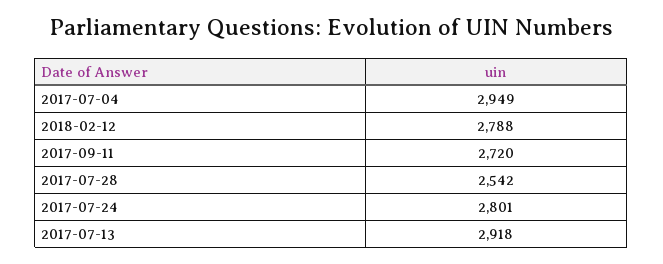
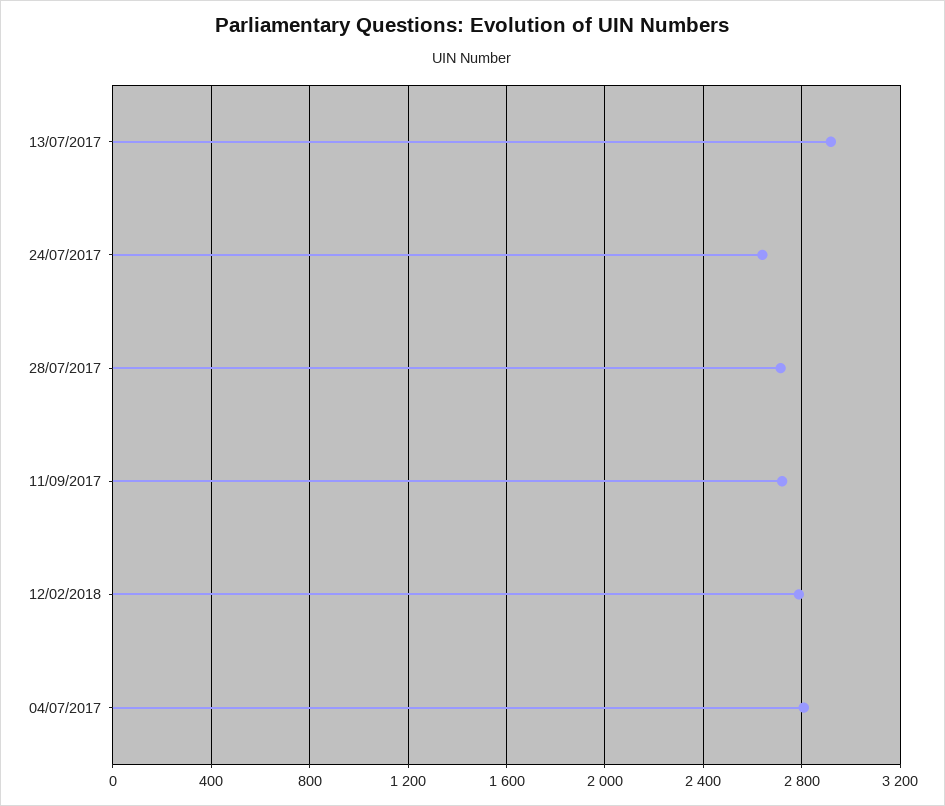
  {
-   "2017-07-04": 2949,
+   "2017-07-04": 2800,
    "2018-02-12": 2788,
    "2017-09-11": 2720,
-   "2017-07-28": 2542,
+   "2017-07-28": 2700,
-   "2017-07-24": 2801,
+   "2017-07-24": 2650,
    "2017-07-13": 2918
  }

